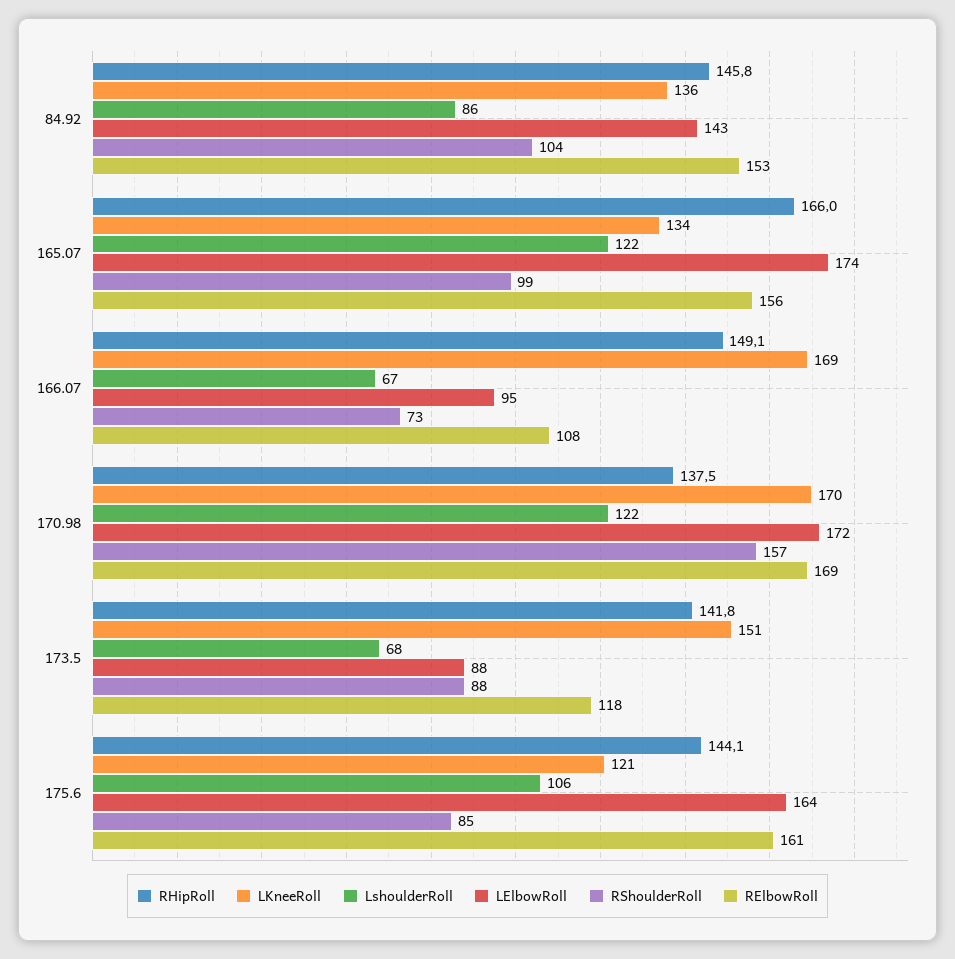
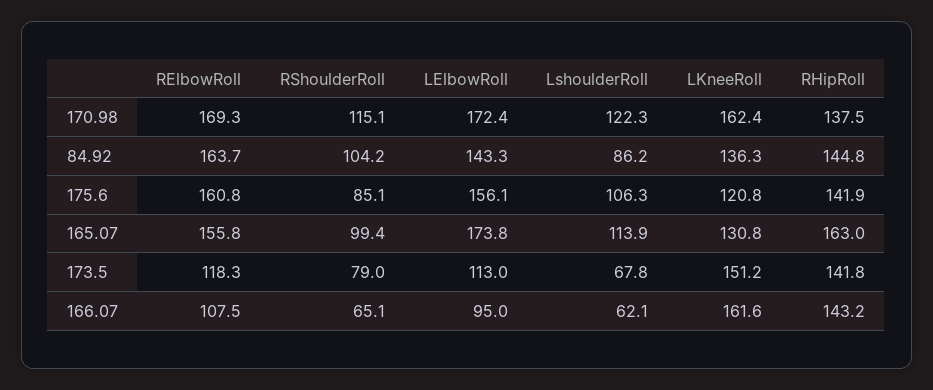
  {
    "RHipRoll": {
-     "84.92": 145.8,
+     "84.92": 144.8,
-     "165.07": 166,
+     "165.07": 163,
-     "166.07": 149.1,
+     "166.07": 143.2,
      "170.98": 137.5,
      "173.5": 141.8,
-     "175.6": 144.1
+     "175.6": 141.9
    },
    "LKneeRoll": {
      "84.92": 136.3,
-     "165.07": 134,
+     "165.07": 130.8,
-     "166.07": 169,
+     "166.07": 161.6,
-     "170.98": 170,
+     "170.98": 162.4,
      "173.5": 151.2,
      "175.6": 120.8
    },
    "LshoulderRoll": {
      "84.92": 86.2,
-     "165.07": 122,
+     "165.07": 113.9,
-     "166.07": 67,
+     "166.07": 62.1,
      "170.98": 122.3,
      "173.5": 67.8,
      "175.6": 106.3
    },
    "LElbowRoll": {
      "84.92": 143.3,
      "165.07": 173.8,
      "166.07": 95,
      "170.98": 172.4,
-     "173.5": 88,
+     "173.5": 113,
-     "175.6": 164
+     "175.6": 156.1
    },
    "RShoulderRoll": {
      "84.92": 104.2,
      "165.07": 99.4,
-     "166.07": 73,
+     "166.07": 65.1,
-     "170.98": 157,
+     "170.98": 115.1,
-     "173.5": 88,
+     "173.5": 79,
      "175.6": 85.1
    },
    "RElbowRoll": {
-     "84.92": 153,
+     "84.92": 163.7,
      "165.07": 155.8,
      "166.07": 107.5,
      "170.98": 169.3,
      "173.5": 118.3,
      "175.6": 160.8
    }
  }

